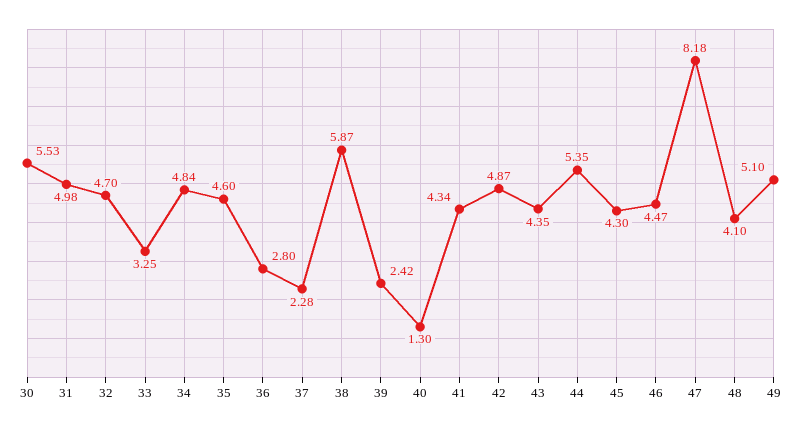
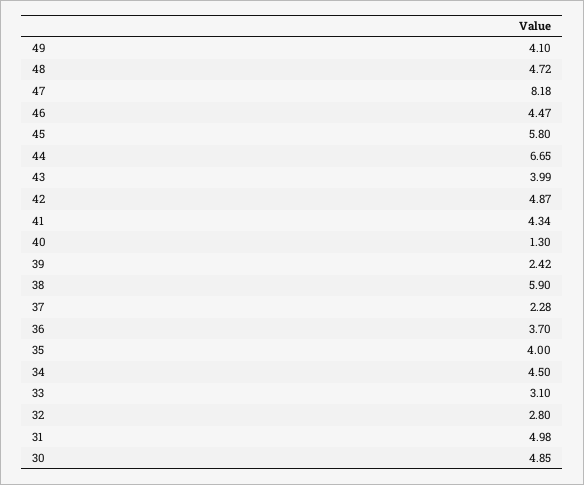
  {
-   "30": 5.53,
+   "30": 4.85,
    "31": 4.98,
-   "32": 4.7,
+   "32": 2.8,
-   "33": 3.25,
+   "33": 3.1,
-   "34": 4.84,
+   "34": 4.5,
-   "35": 4.6,
+   "35": 4,
-   "36": 2.8,
+   "36": 3.7,
    "37": 2.28,
-   "38": 5.87,
+   "38": 5.9,
    "39": 2.42,
    "40": 1.3,
    "41": 4.34,
    "42": 4.87,
-   "43": 4.35,
+   "43": 3.99,
-   "44": 5.35,
+   "44": 6.65,
-   "45": 4.3,
+   "45": 5.8,
    "46": 4.47,
    "47": 8.18,
-   "48": 4.1,
+   "48": 4.72,
-   "49": 5.1
+   "49": 4.1
  }

